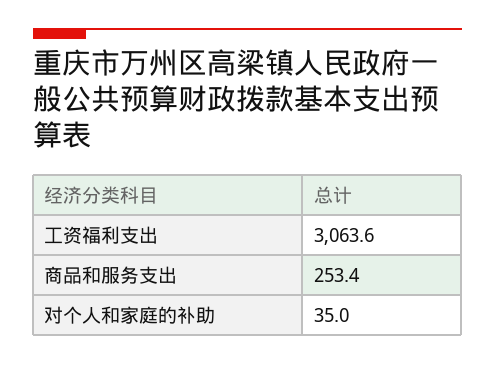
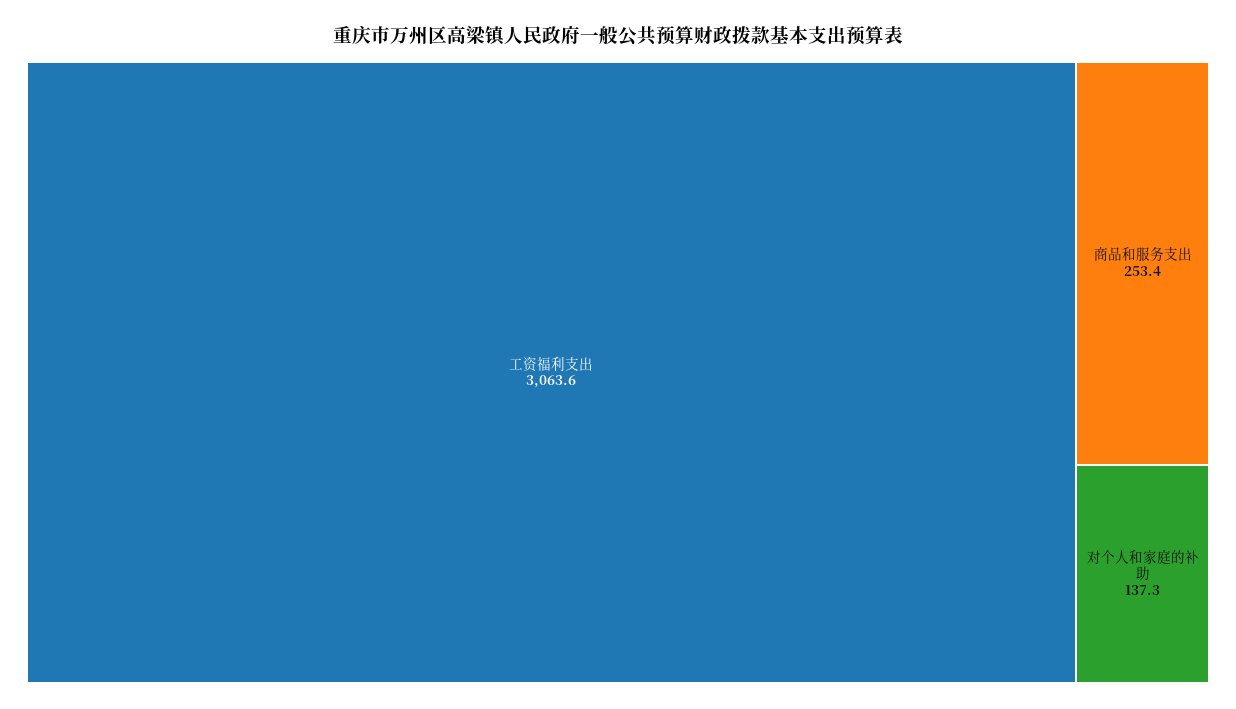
  {
    "工资福利支出": 3063.6,
    "商品和服务支出": 253.4,
-   "对个人和家庭的补助": 35
+   "对个人和家庭的补助": 137.3
  }

